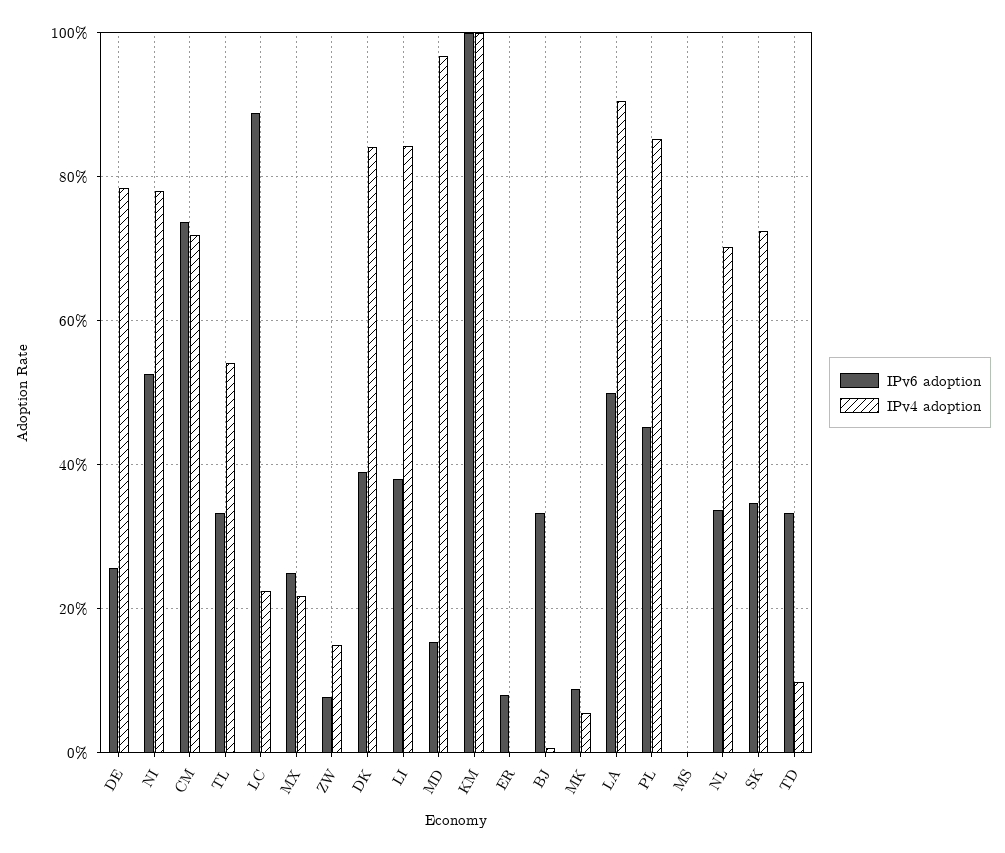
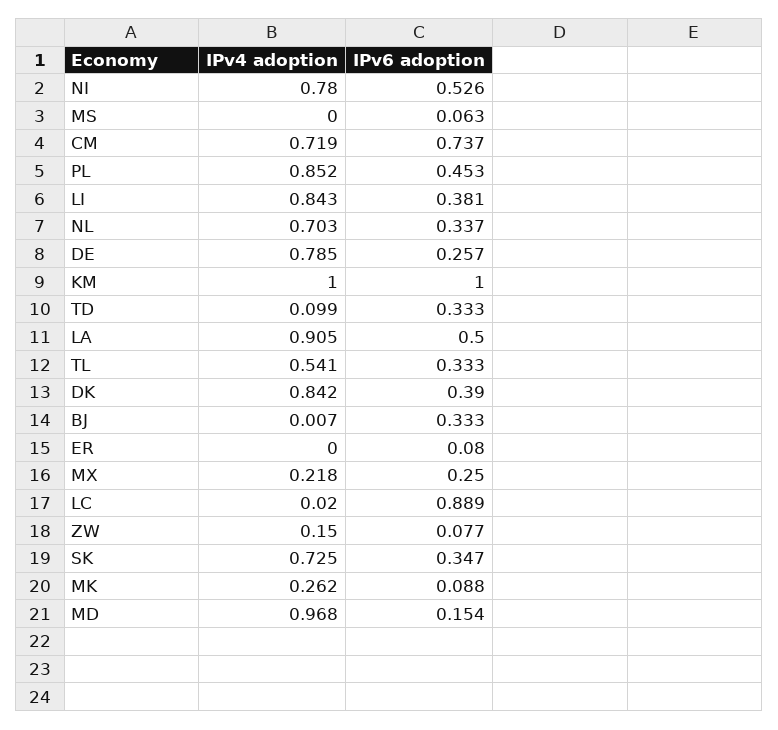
  {
    "IPv6 adoption": {
      "DE": 0.257,
      "NI": 0.526,
      "CM": 0.737,
      "TL": 0.333,
      "LC": 0.889,
      "MX": 0.25,
      "ZW": 0.077,
      "DK": 0.39,
      "LI": 0.381,
      "MD": 0.154,
      "KM": 1,
      "ER": 0.08,
      "BJ": 0.333,
      "MK": 0.088,
      "LA": 0.5,
      "PL": 0.453,
-     "MS": 0,
+     "MS": 0.063,
      "NL": 0.337,
      "SK": 0.347,
      "TD": 0.333
    },
    "IPv4 adoption": {
      "DE": 0.785,
      "NI": 0.78,
      "CM": 0.719,
      "TL": 0.541,
-     "LC": 0.22,
+     "LC": 0.02,
      "MX": 0.218,
      "ZW": 0.15,
      "DK": 0.842,
      "LI": 0.843,
      "MD": 0.968,
      "KM": 1,
      "ER": 0,
      "BJ": 0.007,
-     "MK": 0.06,
+     "MK": 0.262,
      "LA": 0.905,
      "PL": 0.852,
      "MS": 0,
      "NL": 0.703,
      "SK": 0.725,
      "TD": 0.099
    }
  }

